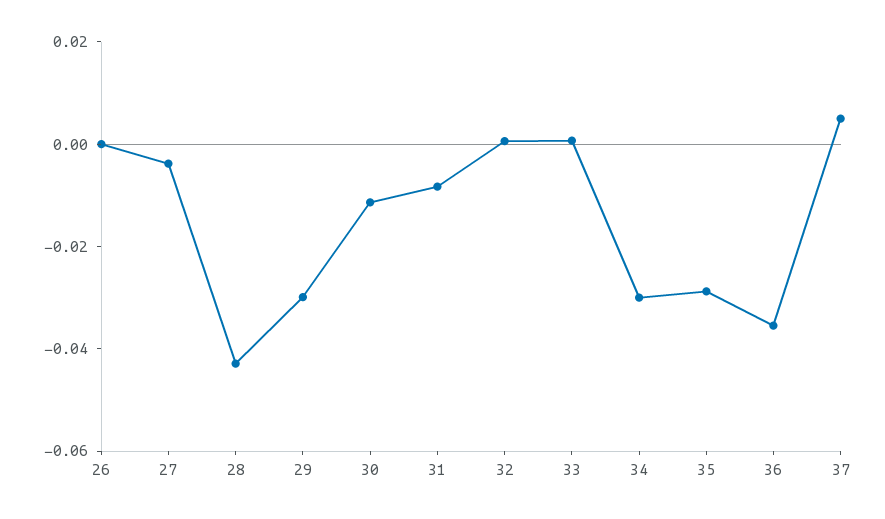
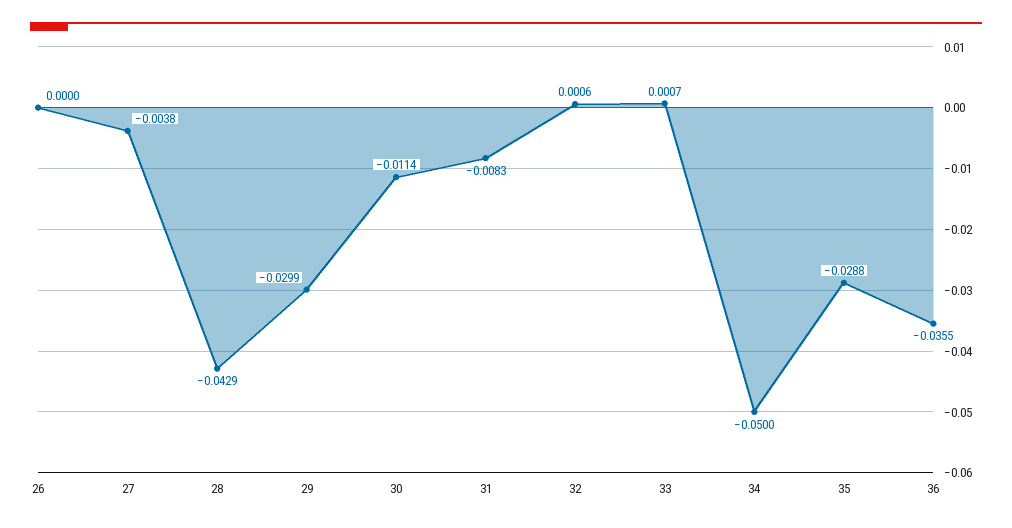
  {
    "26": 0,
    "27": -0.0038,
    "28": -0.0429,
    "29": -0.0299,
    "30": -0.0114,
    "31": -0.0083,
    "32": 0.0006,
    "33": 0.0007,
-   "34": -0.03,
+   "34": -0.05,
    "35": -0.0288,
-   "36": -0.0355,
+   "36": -0.0355
-   "37": 0.005
  }

